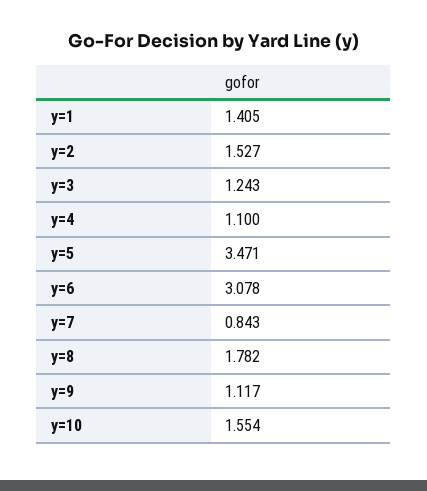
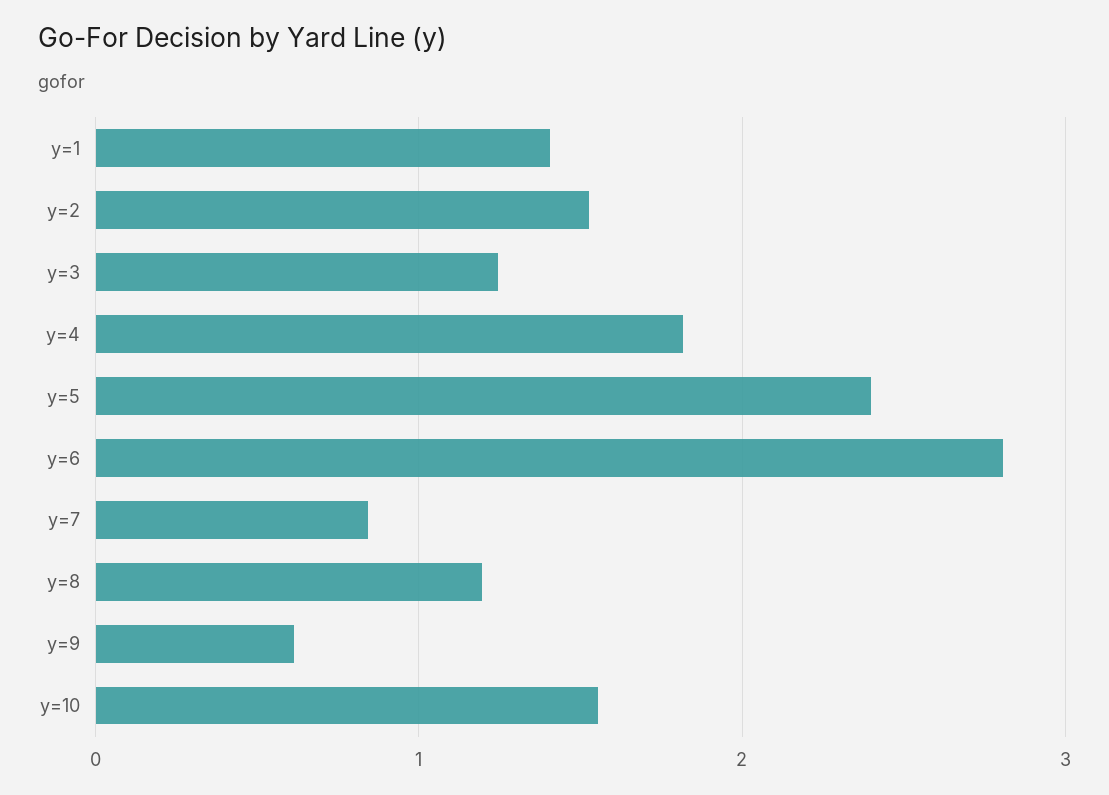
  {
    "y=1": 1.405,
    "y=2": 1.527,
    "y=3": 1.243,
-   "y=4": 1.1,
+   "y=4": 1.8,
-   "y=5": 3.471,
+   "y=5": 2.4,
-   "y=6": 3.078,
+   "y=6": 2.8,
    "y=7": 0.843,
-   "y=8": 1.782,
+   "y=8": 1.2,
-   "y=9": 1.117,
+   "y=9": 0.6,
    "y=10": 1.554
  }

